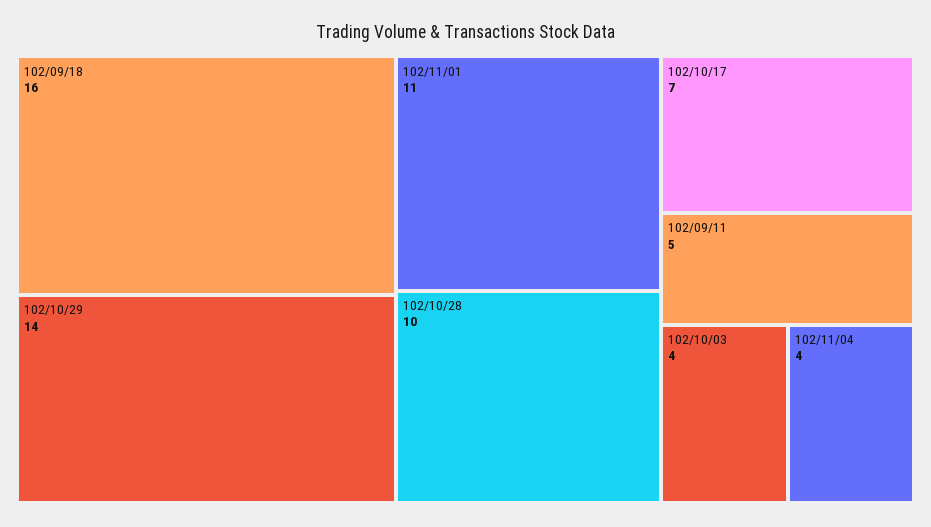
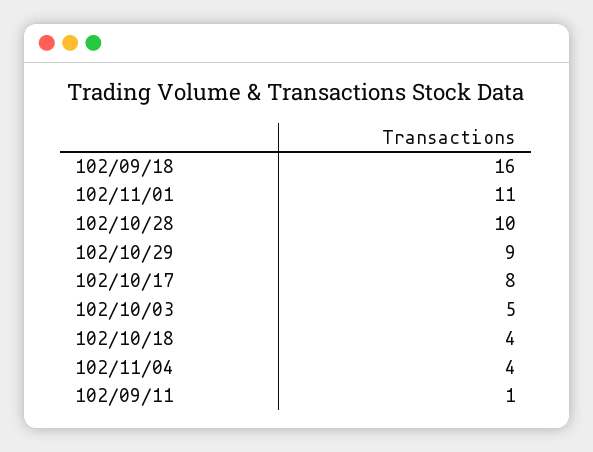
  {
    "102/09/18": 16,
-   "102/10/29": 14,
+   "102/10/29": 9,
    "102/11/01": 11,
    "102/10/28": 10,
-   "102/10/17": 7,
+   "102/10/17": 8,
-   "102/09/11": 5,
+   "102/09/11": 1,
-   "102/10/03": 4,
+   "102/10/03": 5,
-   "102/11/04": 4
+   "102/11/04": 4,
+   "102/10/18": 4
  }

